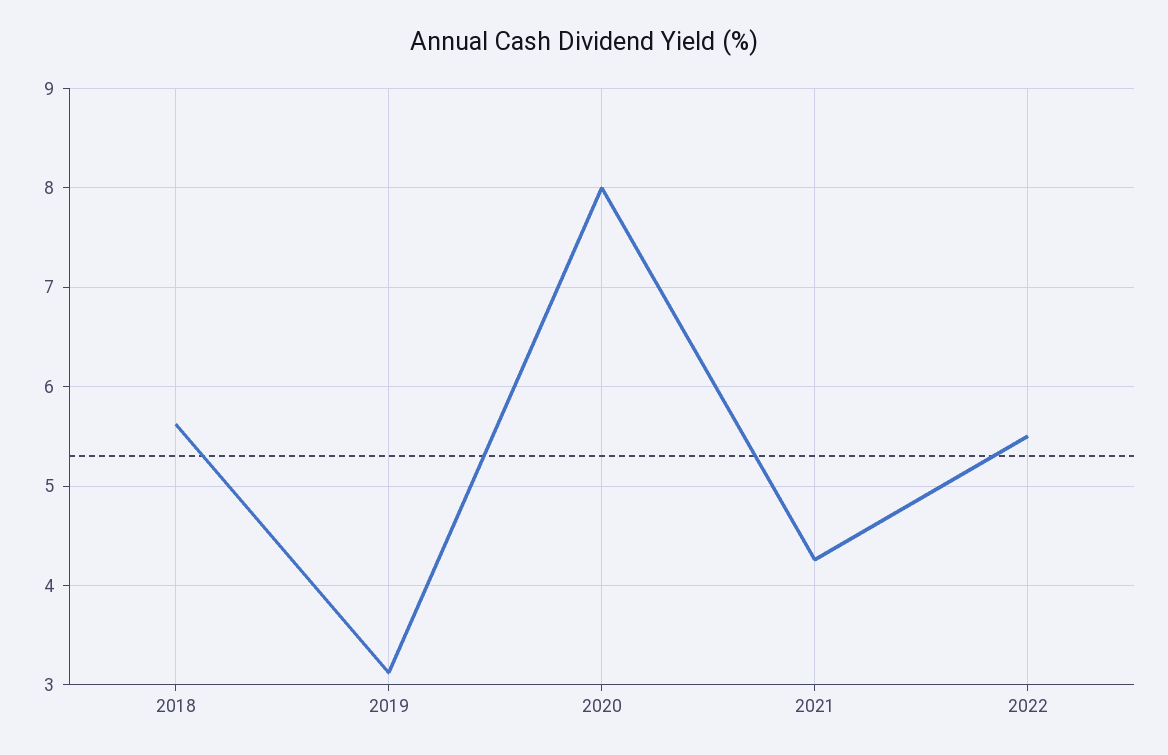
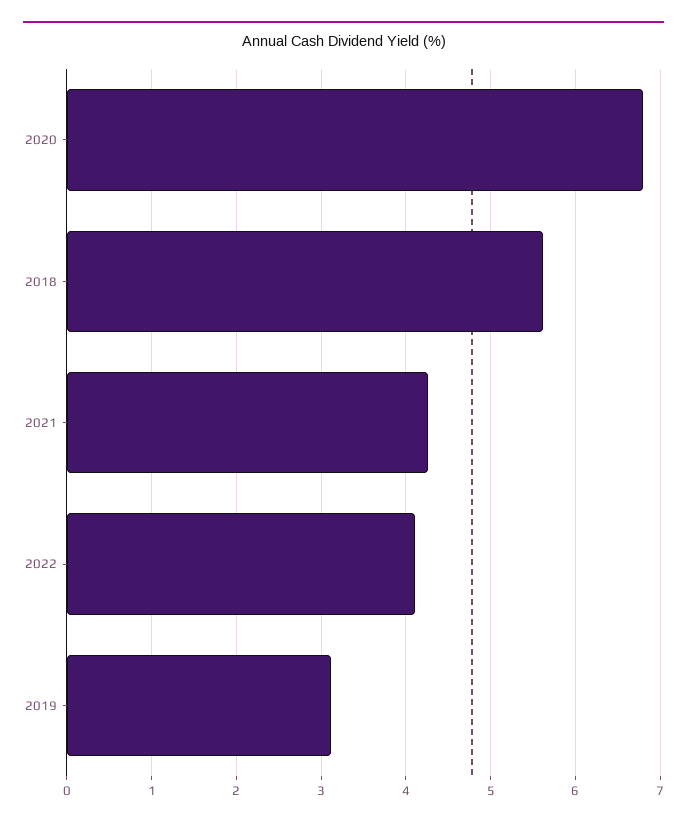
  {
    "2018": 5.6,
    "2019": 3.1,
-   "2020": 8,
+   "2020": 6.8,
    "2021": 4.3,
-   "2022": 5.5
+   "2022": 4.1
  }

